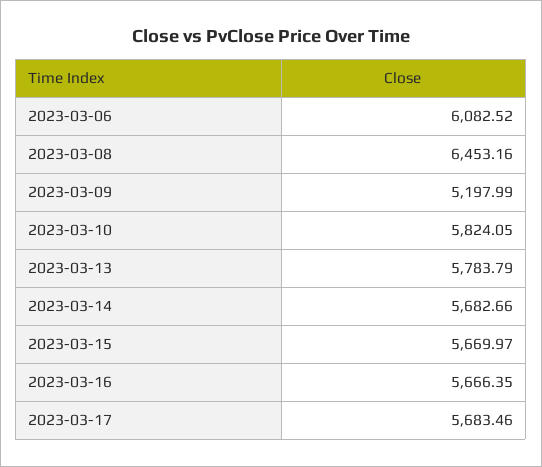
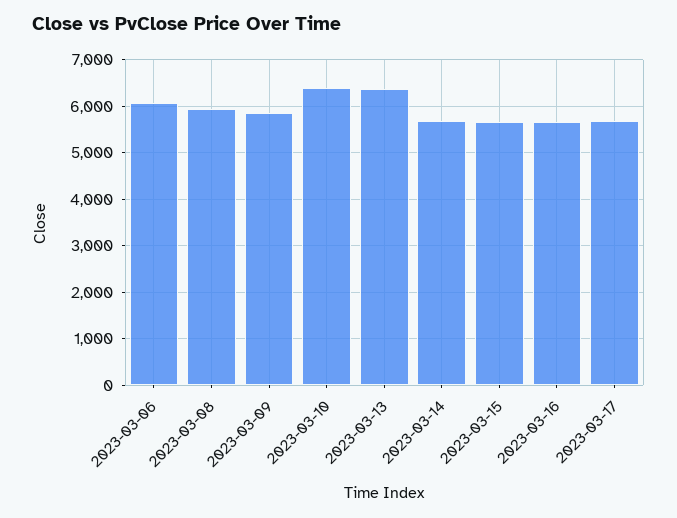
  {
    "2023-03-06": 6082.52,
-   "2023-03-08": 6453.16,
+   "2023-03-08": 6000,
-   "2023-03-09": 5197.99,
+   "2023-03-09": 5800,
-   "2023-03-10": 5824.05,
+   "2023-03-10": 6400,
-   "2023-03-13": 5783.79,
+   "2023-03-13": 6400,
    "2023-03-14": 5682.66,
    "2023-03-15": 5669.97,
    "2023-03-16": 5666.35,
    "2023-03-17": 5683.46
  }

